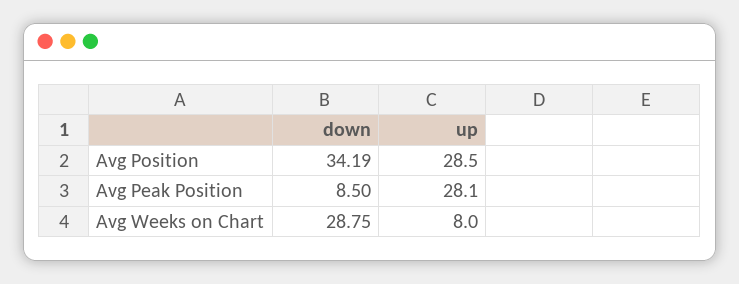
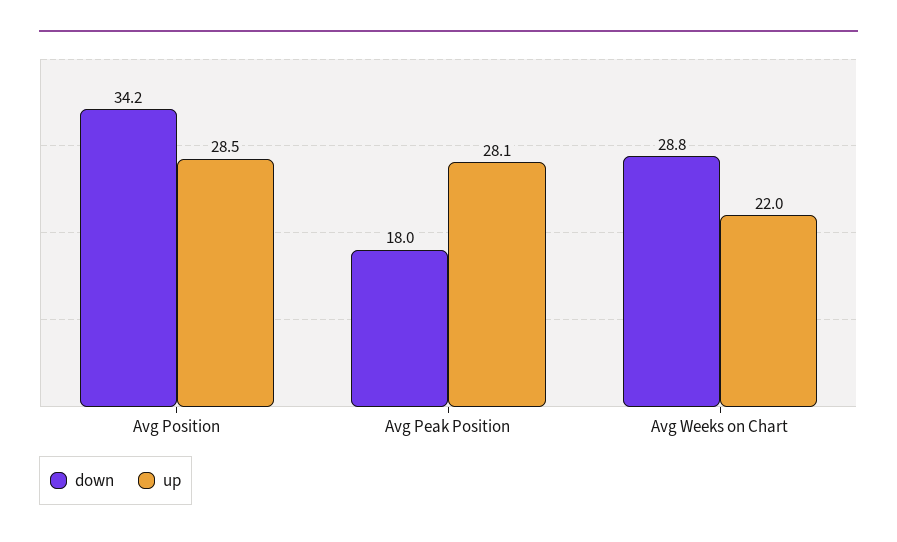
  {
    "down": {
      "Avg Position": 34.19,
-     "Avg Peak Position": 8.5,
+     "Avg Peak Position": 18,
      "Avg Weeks on Chart": 28.75
    },
    "up": {
      "Avg Position": 28.5,
      "Avg Peak Position": 28.1,
-     "Avg Weeks on Chart": 8
+     "Avg Weeks on Chart": 22
    }
  }

